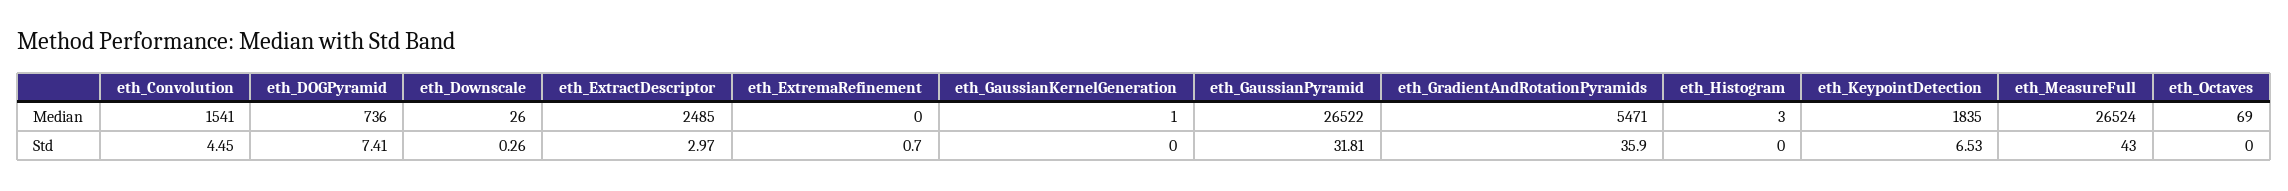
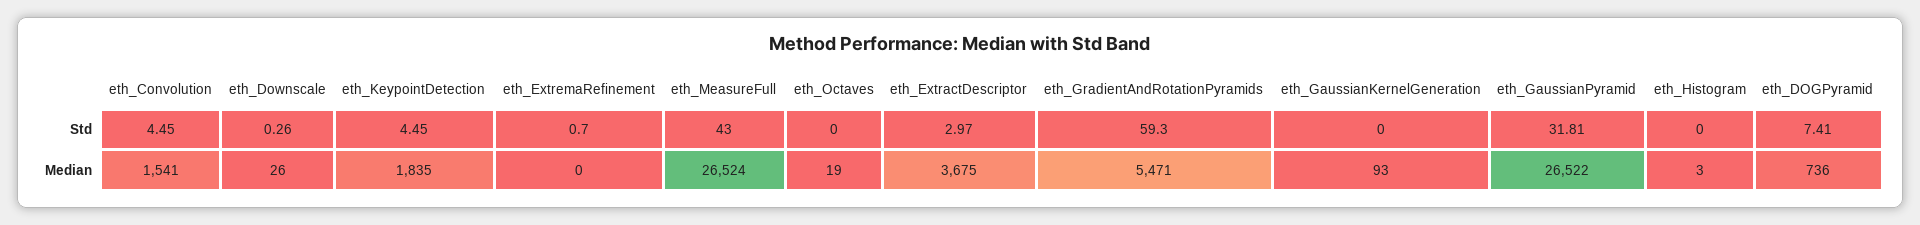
  {
    "eth_Convolution": {
      "Median": 1541,
      "Std": 4.45
    },
    "eth_DOGPyramid": {
      "Median": 736,
      "Std": 7.41
    },
    "eth_Downscale": {
      "Median": 26,
      "Std": 0.26
    },
    "eth_ExtractDescriptor": {
-     "Median": 2485,
+     "Median": 3675,
      "Std": 2.97
    },
    "eth_ExtremaRefinement": {
      "Median": 0,
      "Std": 0.7
    },
    "eth_GaussianKernelGeneration": {
-     "Median": 1,
+     "Median": 93,
      "Std": 0
    },
    "eth_GaussianPyramid": {
      "Median": 26522,
      "Std": 31.81
    },
    "eth_GradientAndRotationPyramids": {
      "Median": 5471,
-     "Std": 35.9
+     "Std": 59.3
    },
    "eth_Histogram": {
      "Median": 3,
      "Std": 0
    },
    "eth_KeypointDetection": {
      "Median": 1835,
-     "Std": 6.53
+     "Std": 4.45
    },
    "eth_MeasureFull": {
      "Median": 26524,
      "Std": 43
    },
    "eth_Octaves": {
-     "Median": 69,
+     "Median": 19,
      "Std": 0
    }
  }

